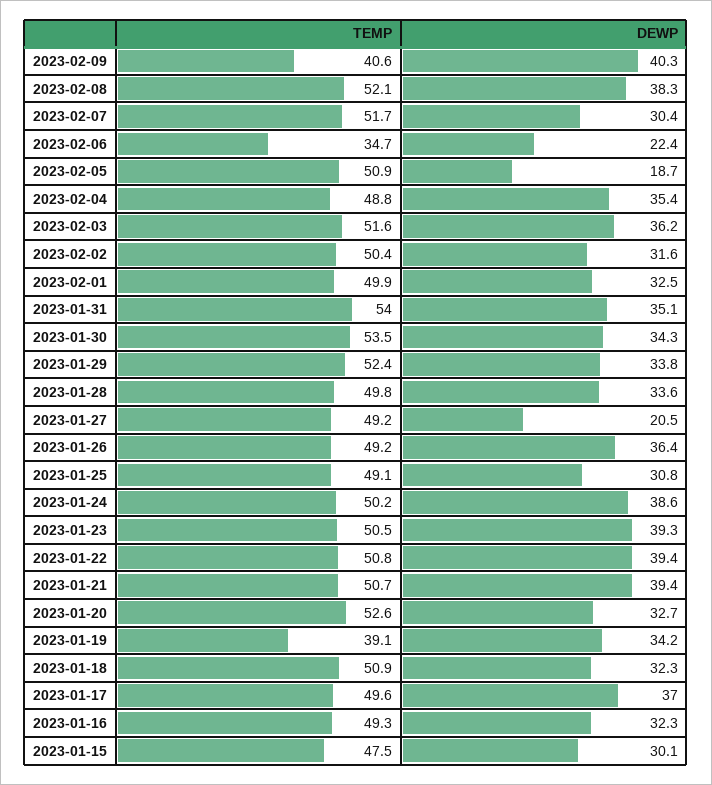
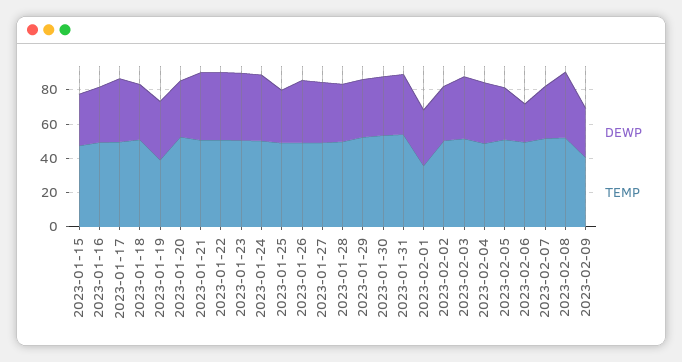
  {
    "TEMP": {
      "2023-02-09": 40.6,
      "2023-02-08": 52.1,
      "2023-02-07": 51.7,
-     "2023-02-06": 34.7,
+     "2023-02-06": 50,
      "2023-02-05": 50.9,
      "2023-02-04": 48.8,
      "2023-02-03": 51.6,
      "2023-02-02": 50.4,
-     "2023-02-01": 49.9,
+     "2023-02-01": 35,
      "2023-01-31": 54,
      "2023-01-30": 53.5,
      "2023-01-29": 52.4,
      "2023-01-28": 49.8,
      "2023-01-27": 49.2,
      "2023-01-26": 49.2,
      "2023-01-25": 49.1,
      "2023-01-24": 50.2,
      "2023-01-23": 50.5,
      "2023-01-22": 50.8,
      "2023-01-21": 50.7,
      "2023-01-20": 52.6,
      "2023-01-19": 39.1,
      "2023-01-18": 50.9,
      "2023-01-17": 49.6,
      "2023-01-16": 49.3,
      "2023-01-15": 47.5
    },
    "DEWP": {
-     "2023-02-09": 40.3,
+     "2023-02-09": 30,
      "2023-02-08": 38.3,
      "2023-02-07": 30.4,
      "2023-02-06": 22.4,
-     "2023-02-05": 18.7,
+     "2023-02-05": 30,
      "2023-02-04": 35.4,
      "2023-02-03": 36.2,
      "2023-02-02": 31.6,
      "2023-02-01": 32.5,
      "2023-01-31": 35.1,
      "2023-01-30": 34.3,
      "2023-01-29": 33.8,
      "2023-01-28": 33.6,
-     "2023-01-27": 20.5,
+     "2023-01-27": 35,
      "2023-01-26": 36.4,
      "2023-01-25": 30.8,
      "2023-01-24": 38.6,
      "2023-01-23": 39.3,
      "2023-01-22": 39.4,
      "2023-01-21": 39.4,
      "2023-01-20": 32.7,
      "2023-01-19": 34.2,
      "2023-01-18": 32.3,
      "2023-01-17": 37,
      "2023-01-16": 32.3,
      "2023-01-15": 30.1
    }
  }

